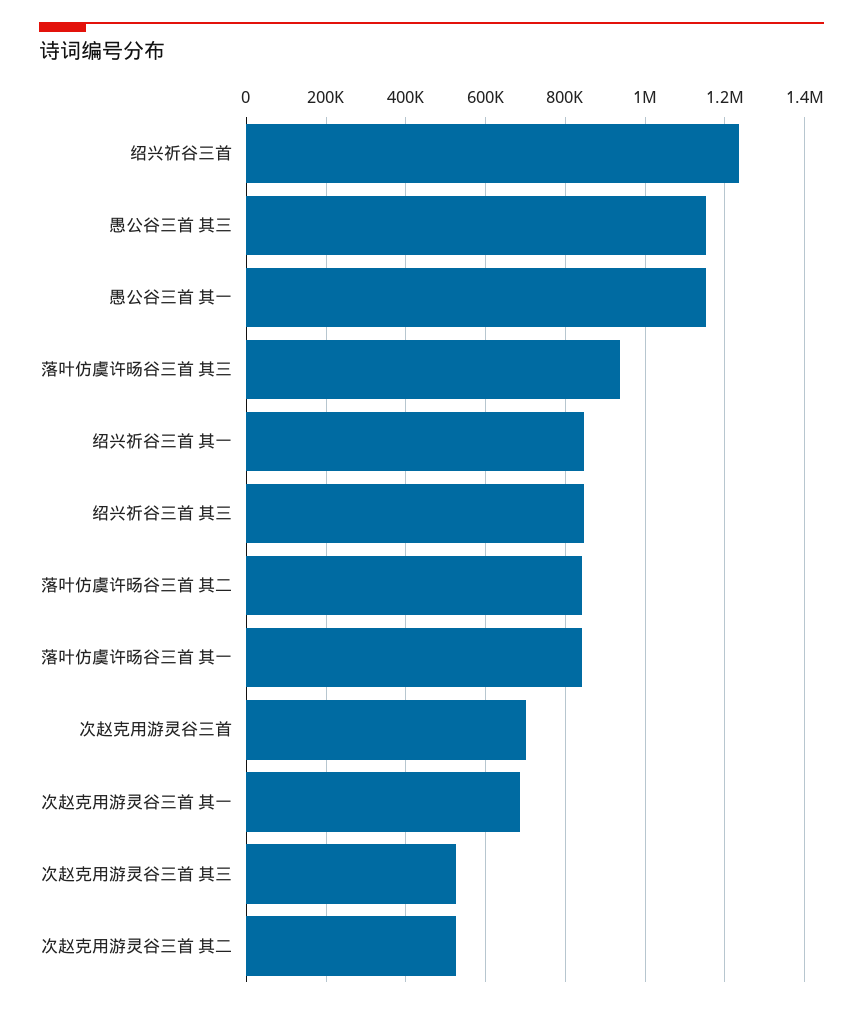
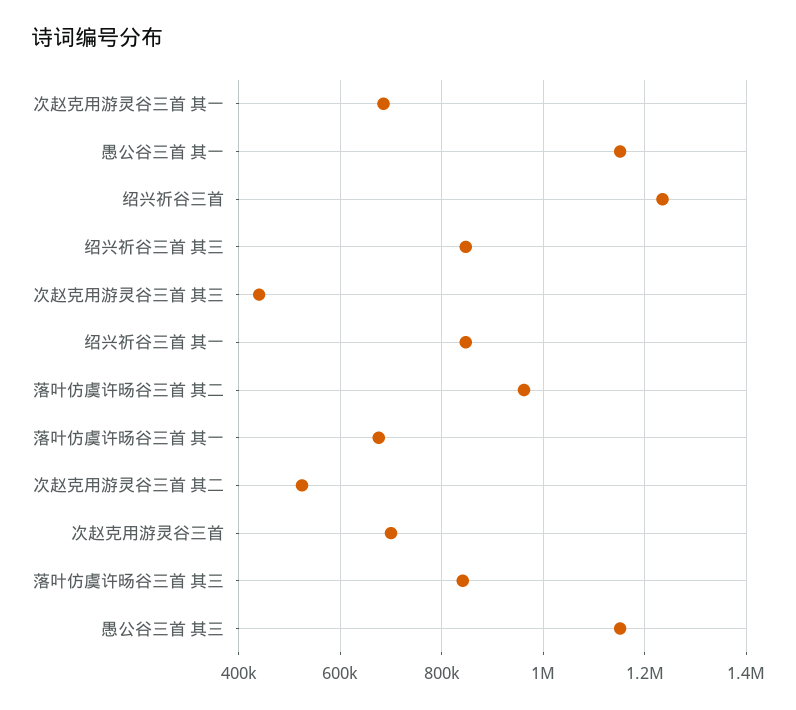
  {
    "绍兴祈谷三首": 1240000,
    "愚公谷三首 其三": 1160000,
    "愚公谷三首 其一": 1160000,
-   "落叶仿虞许旸谷三首 其三": 940000,
+   "落叶仿虞许旸谷三首 其三": 840000,
    "绍兴祈谷三首 其一": 840000,
    "绍兴祈谷三首 其三": 840000,
-   "落叶仿虞许旸谷三首 其二": 840000,
+   "落叶仿虞许旸谷三首 其二": 960000,
-   "落叶仿虞许旸谷三首 其一": 840000,
+   "落叶仿虞许旸谷三首 其一": 680000,
    "次赵克用游灵谷三首": 700000,
    "次赵克用游灵谷三首 其一": 680000,
-   "次赵克用游灵谷三首 其三": 520000,
+   "次赵克用游灵谷三首 其三": 440000,
    "次赵克用游灵谷三首 其二": 520000
  }

